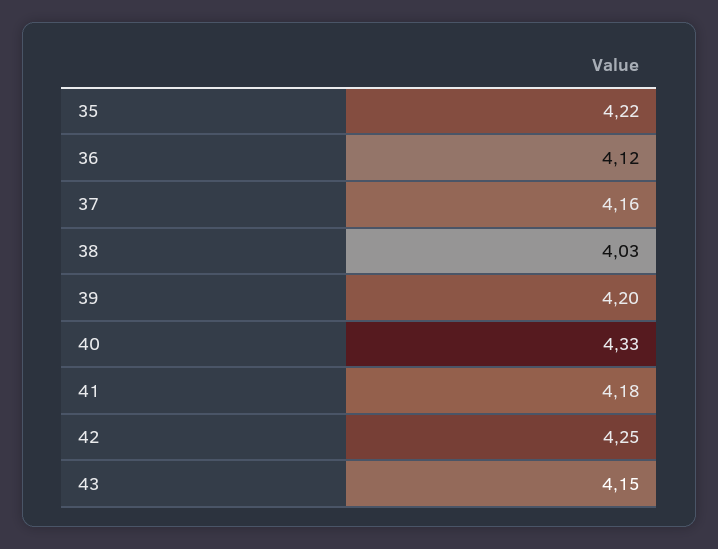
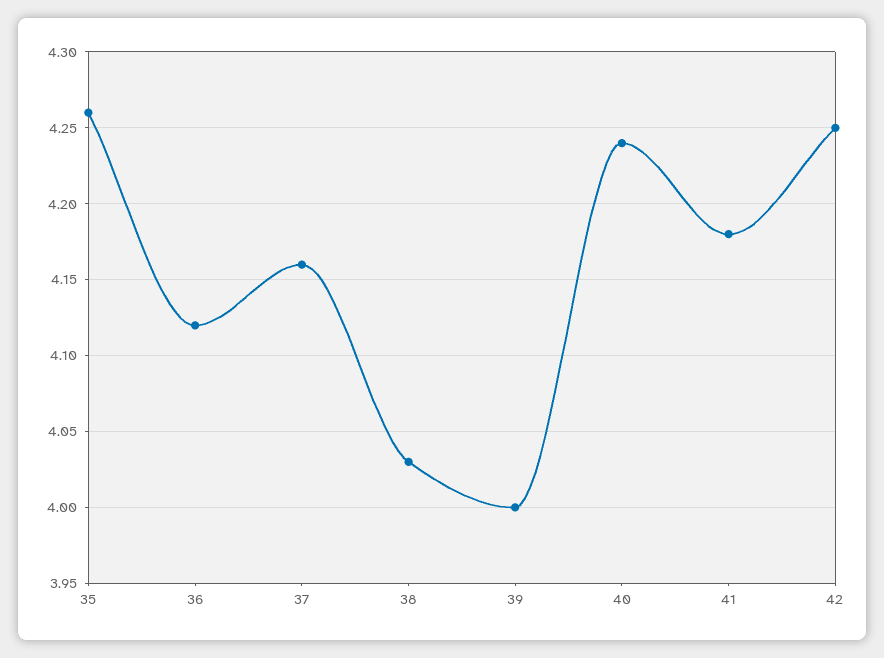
  {
-   "35": 4.22,
+   "35": 4.26,
    "36": 4.12,
    "37": 4.16,
    "38": 4.03,
-   "39": 4.2,
+   "39": 4,
-   "40": 4.33,
+   "40": 4.24,
    "41": 4.18,
-   "42": 4.25,
+   "42": 4.25
-   "43": 4.15
  }

